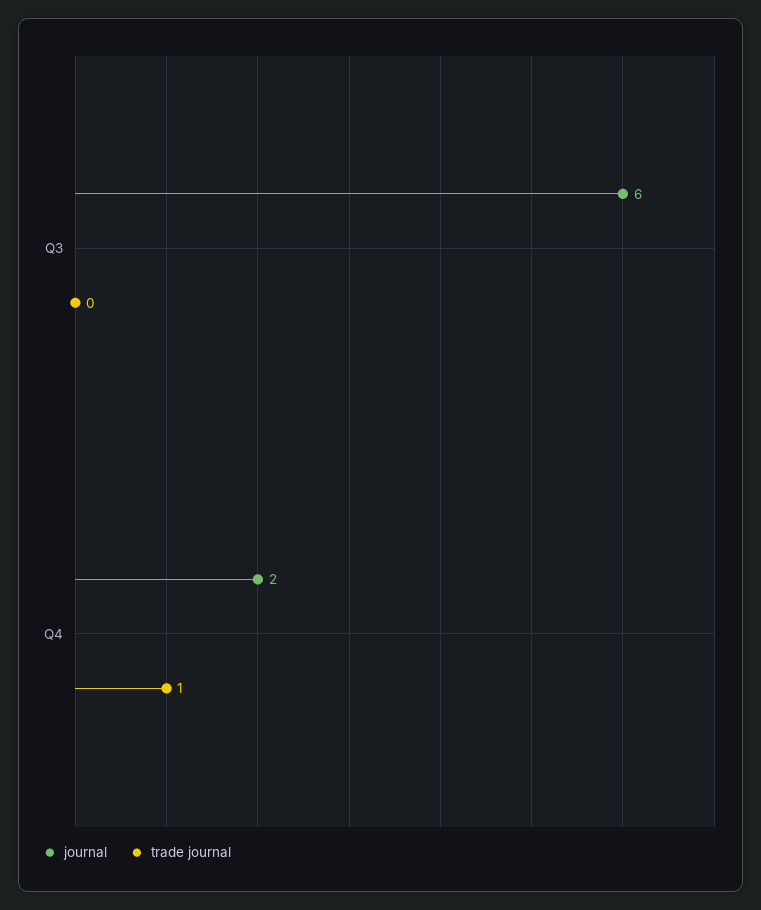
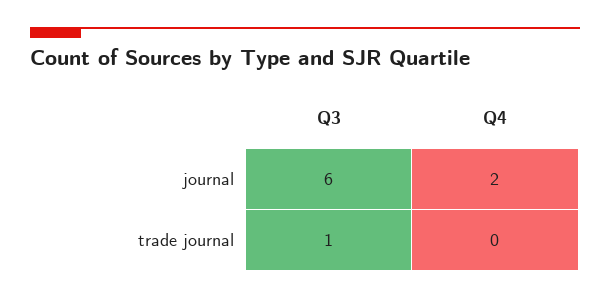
  {
    "journal": {
      "Q3": 6,
      "Q4": 2
    },
    "trade journal": {
-     "Q3": 0,
+     "Q3": 1,
-     "Q4": 1
+     "Q4": 0
    }
  }

